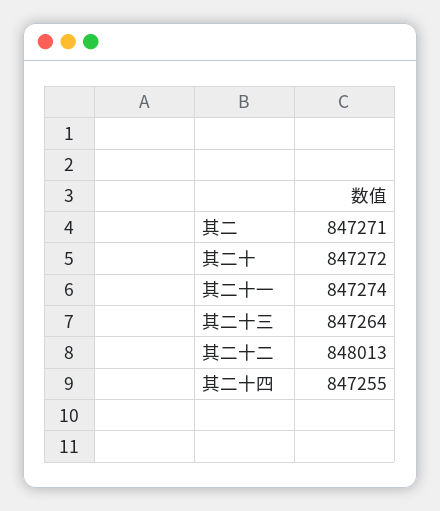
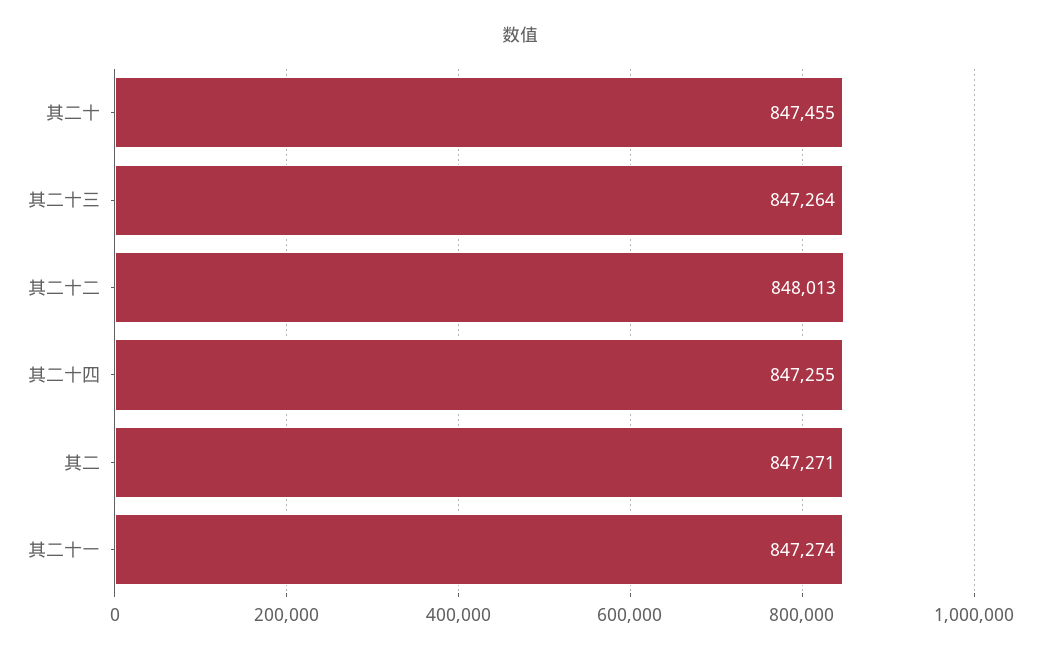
  {
    "其二": 847271,
-   "其二十": 847272,
+   "其二十": 847455,
    "其二十一": 847274,
    "其二十三": 847264,
    "其二十二": 848013,
    "其二十四": 847255
  }

